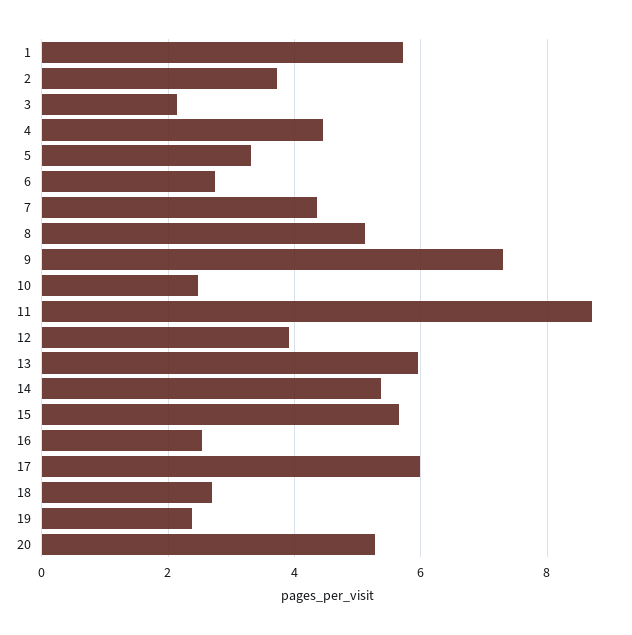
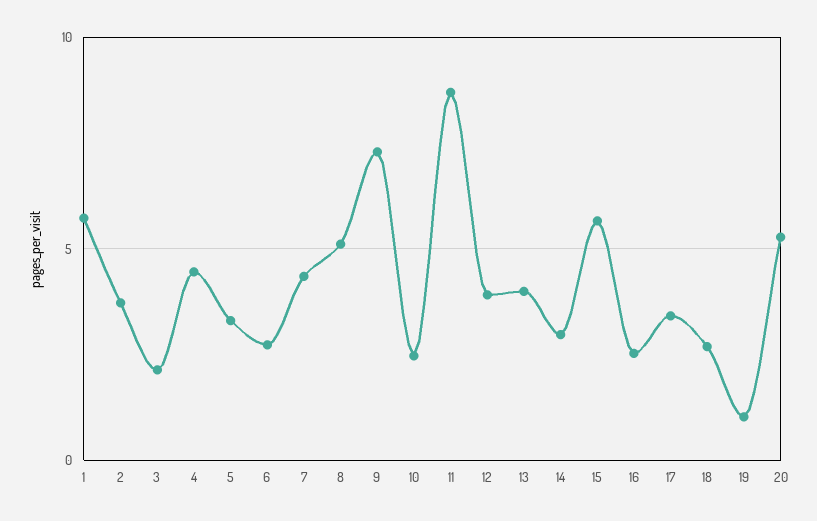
  {
    "1": 5.8,
    "2": 3.8,
    "3": 2.2,
    "4": 4.4,
    "5": 3.4,
    "6": 2.8,
    "7": 4.4,
    "8": 5.2,
    "9": 7.2,
    "10": 2.4,
    "11": 8.8,
    "12": 4,
-   "13": 6,
+   "13": 4,
-   "14": 5.4,
+   "14": 3,
    "15": 5.6,
    "16": 2.6,
-   "17": 6,
+   "17": 3.5,
    "18": 2.6,
-   "19": 2.4,
+   "19": 1,
    "20": 5.2
  }

